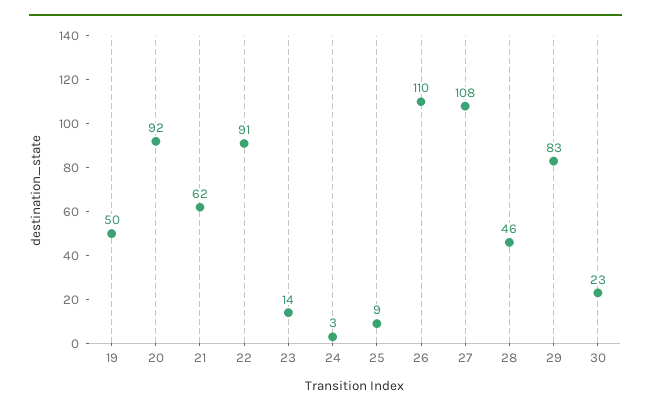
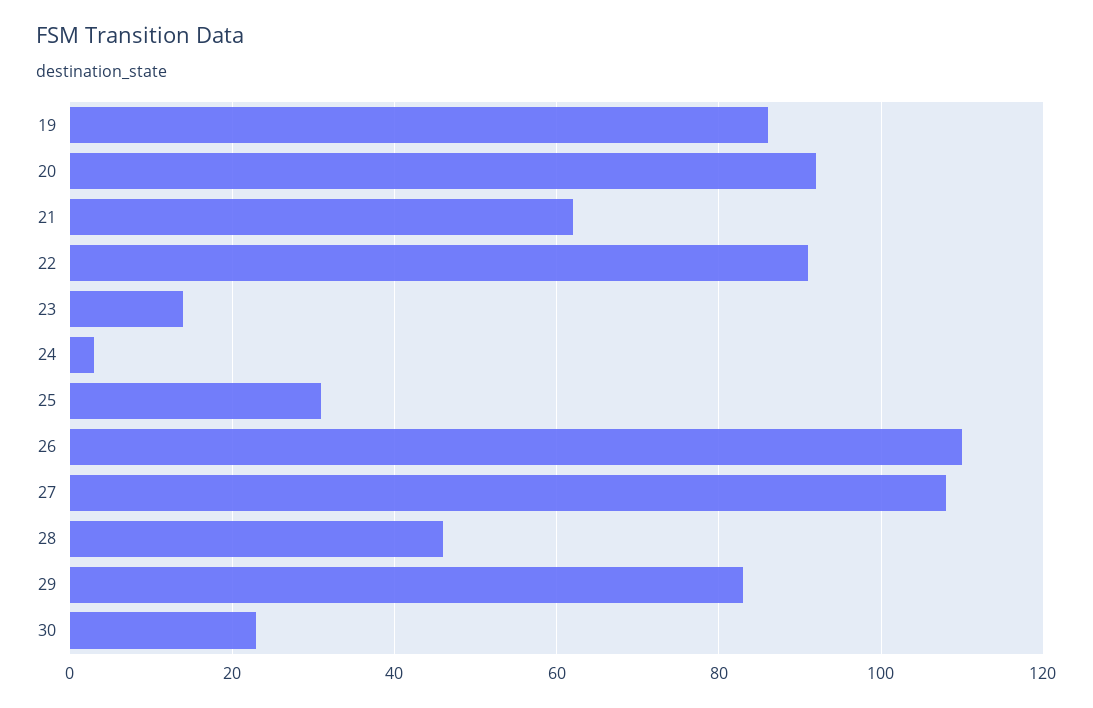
  {
-   "19": 50,
+   "19": 85,
    "20": 92,
    "21": 62,
    "22": 91,
    "23": 14,
    "24": 3,
-   "25": 9,
+   "25": 30,
    "26": 110,
    "27": 108,
    "28": 46,
    "29": 83,
    "30": 23
  }

